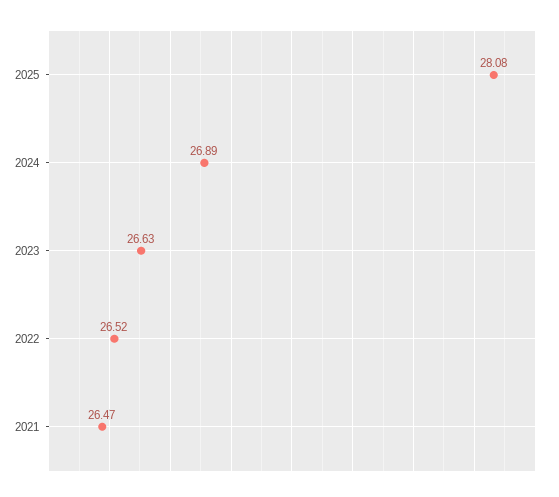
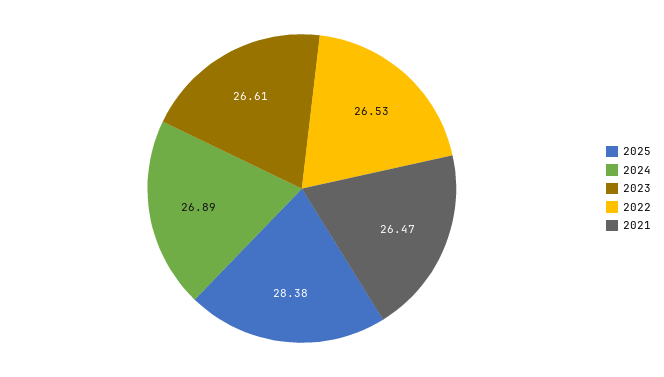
  {
-   "2025": 28.08,
+   "2025": 28.38,
    "2024": 26.89,
-   "2023": 26.63,
+   "2023": 26.61,
-   "2022": 26.52,
+   "2022": 26.53,
    "2021": 26.47
  }

